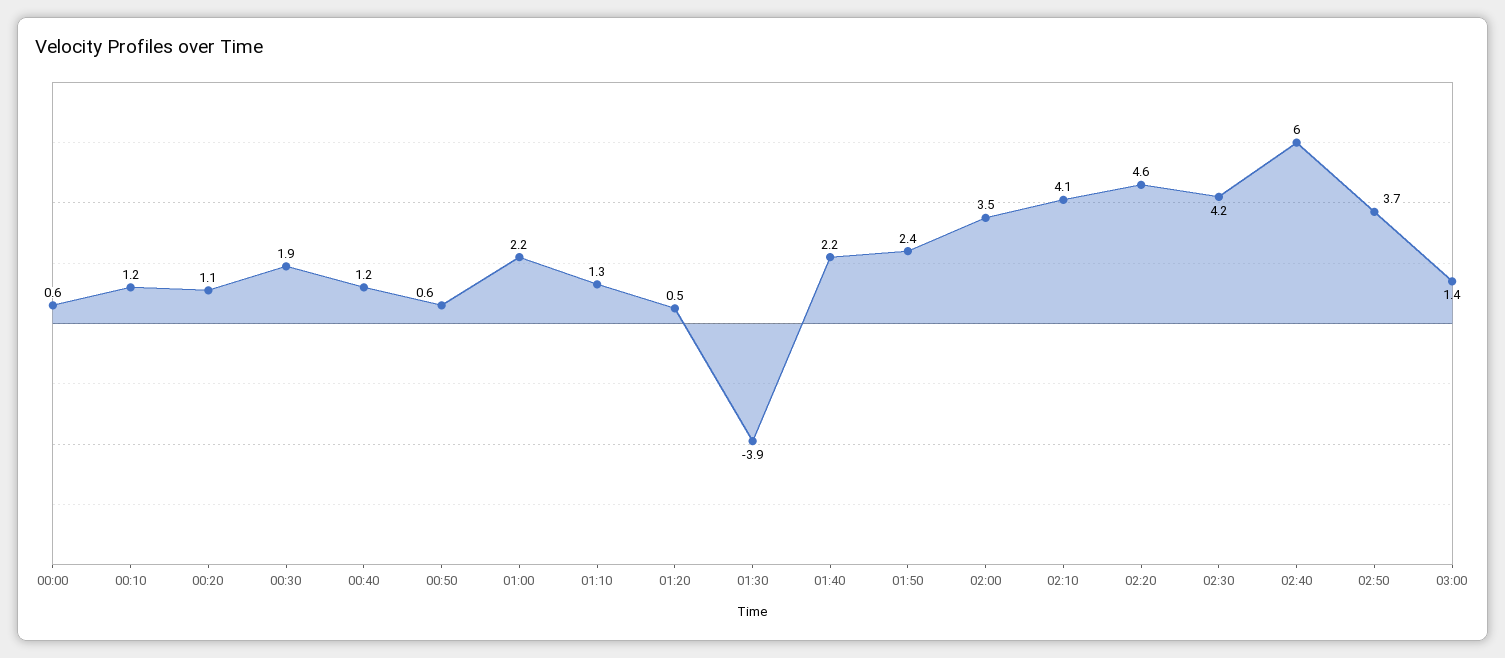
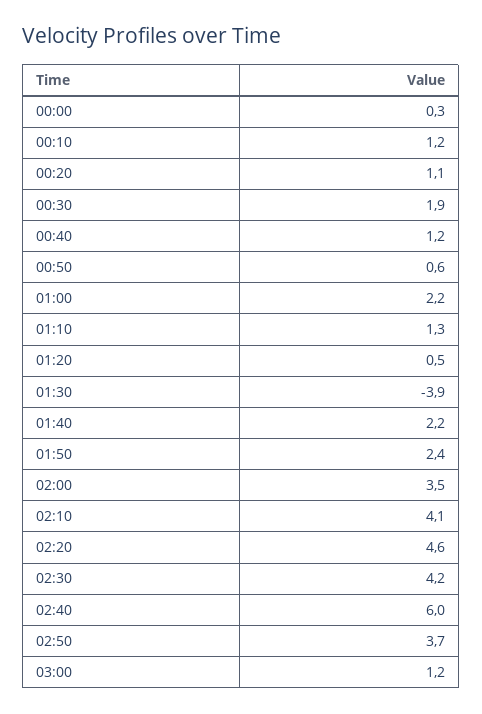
  {
-   "00:00": 0.6,
+   "00:00": 0.3,
    "00:10": 1.2,
    "00:20": 1.1,
    "00:30": 1.9,
    "00:40": 1.2,
    "00:50": 0.6,
    "01:00": 2.2,
    "01:10": 1.3,
    "01:20": 0.5,
    "01:30": -3.9,
    "01:40": 2.2,
    "01:50": 2.4,
    "02:00": 3.5,
    "02:10": 4.1,
    "02:20": 4.6,
    "02:30": 4.2,
    "02:40": 6,
    "02:50": 3.7,
-   "03:00": 1.4
+   "03:00": 1.2
  }

